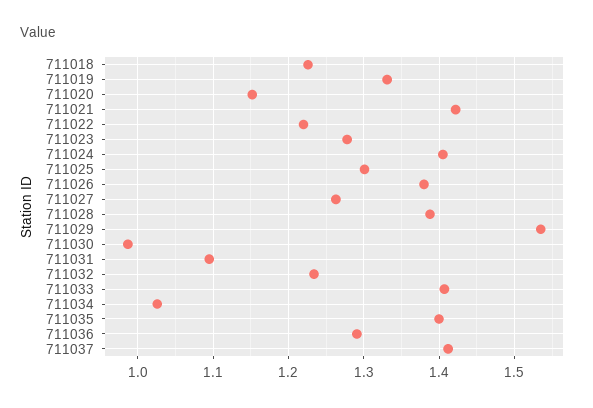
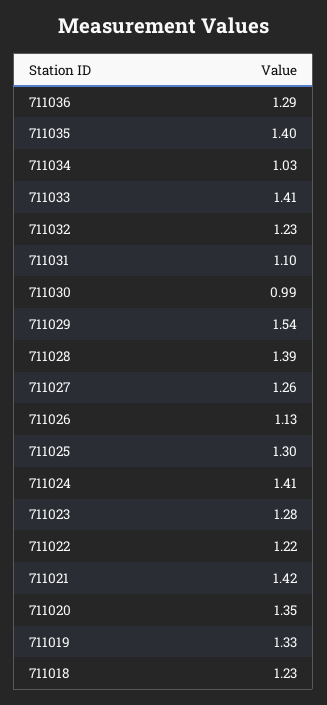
  {
    "711018": 1.23,
    "711019": 1.33,
-   "711020": 1.15,
+   "711020": 1.35,
    "711021": 1.42,
    "711022": 1.22,
    "711023": 1.28,
    "711024": 1.41,
    "711025": 1.3,
-   "711026": 1.38,
+   "711026": 1.13,
    "711027": 1.26,
    "711028": 1.39,
    "711029": 1.54,
    "711030": 0.99,
    "711031": 1.1,
    "711032": 1.23,
    "711033": 1.41,
    "711034": 1.03,
    "711035": 1.4,
-   "711036": 1.29,
+   "711036": 1.29
-   "711037": 1.41
  }

